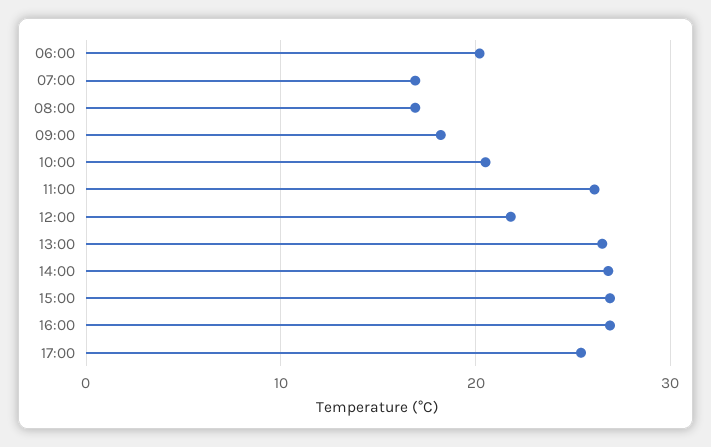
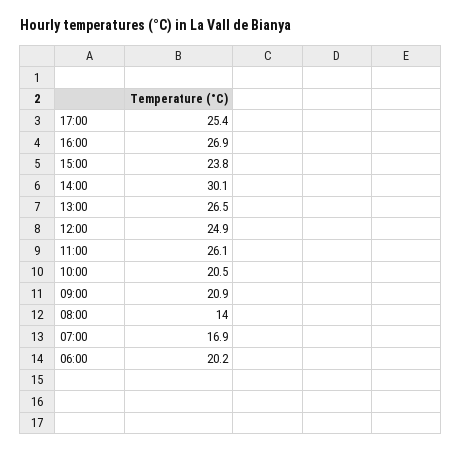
  {
    "06:00": 20.2,
    "07:00": 16.9,
-   "08:00": 17,
+   "08:00": 14,
-   "09:00": 18,
+   "09:00": 20.9,
    "10:00": 20.5,
    "11:00": 26.1,
-   "12:00": 22,
+   "12:00": 24.9,
    "13:00": 26.5,
-   "14:00": 27,
+   "14:00": 30.1,
-   "15:00": 27,
+   "15:00": 23.8,
    "16:00": 26.9,
    "17:00": 25.4
  }

